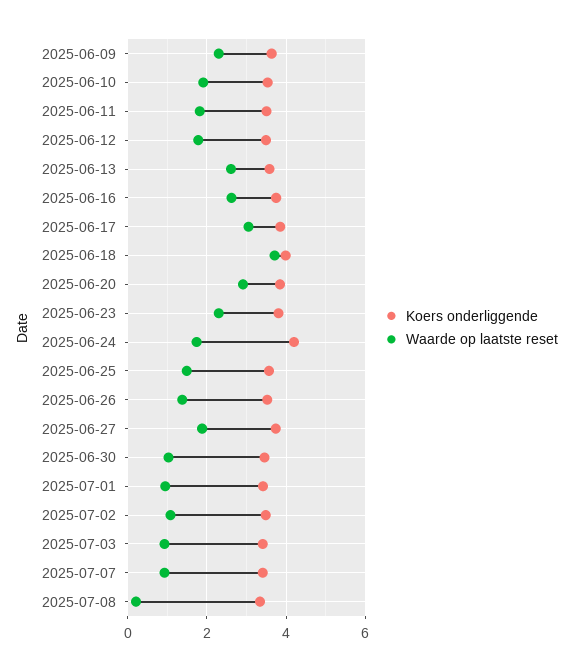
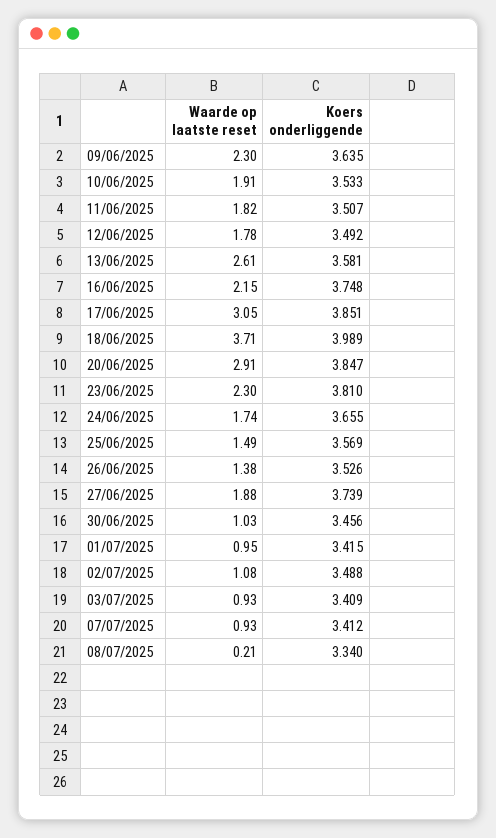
  {
    "Koers onderliggende": {
      "2025-06-09": 3.635,
      "2025-06-10": 3.533,
      "2025-06-11": 3.507,
      "2025-06-12": 3.492,
      "2025-06-13": 3.581,
      "2025-06-16": 3.748,
      "2025-06-17": 3.851,
      "2025-06-18": 3.989,
      "2025-06-20": 3.847,
      "2025-06-23": 3.81,
-     "2025-06-24": 4.2,
+     "2025-06-24": 3.655,
      "2025-06-25": 3.569,
      "2025-06-26": 3.526,
      "2025-06-27": 3.739,
      "2025-06-30": 3.456,
      "2025-07-01": 3.415,
      "2025-07-02": 3.488,
      "2025-07-03": 3.409,
      "2025-07-07": 3.412,
      "2025-07-08": 3.34
    },
    "Waarde op laatste reset": {
      "2025-06-09": 2.3,
      "2025-06-10": 1.91,
      "2025-06-11": 1.82,
      "2025-06-12": 1.78,
      "2025-06-13": 2.61,
-     "2025-06-16": 2.6,
+     "2025-06-16": 2.15,
      "2025-06-17": 3.05,
      "2025-06-18": 3.71,
      "2025-06-20": 2.91,
      "2025-06-23": 2.3,
      "2025-06-24": 1.74,
      "2025-06-25": 1.49,
      "2025-06-26": 1.38,
      "2025-06-27": 1.88,
      "2025-06-30": 1.03,
      "2025-07-01": 0.95,
      "2025-07-02": 1.08,
      "2025-07-03": 0.93,
      "2025-07-07": 0.93,
      "2025-07-08": 0.21
    }
  }

